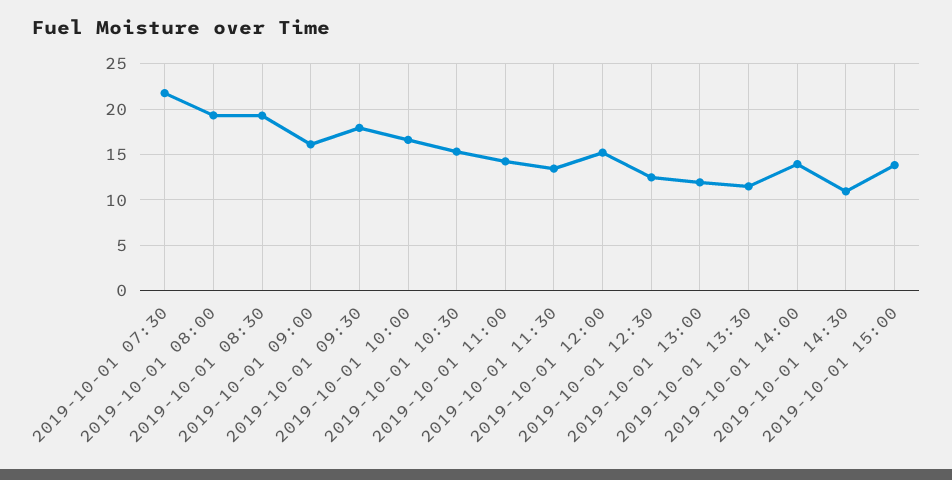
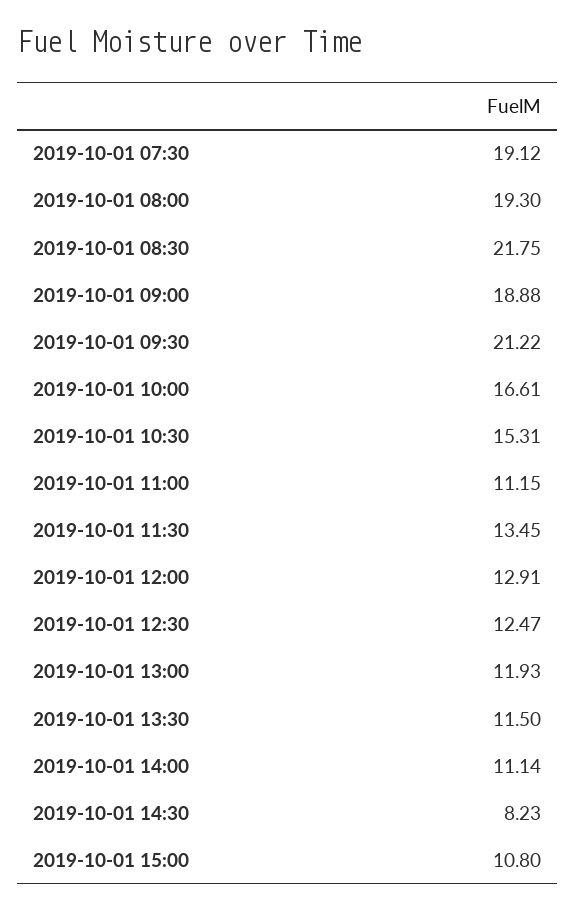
  {
-   "2019-10-01 07:30": 22,
+   "2019-10-01 07:30": 19.12,
    "2019-10-01 08:00": 19.3,
-   "2019-10-01 08:30": 19,
+   "2019-10-01 08:30": 21.75,
-   "2019-10-01 09:00": 16,
+   "2019-10-01 09:00": 18.88,
-   "2019-10-01 09:30": 18,
+   "2019-10-01 09:30": 21.22,
    "2019-10-01 10:00": 16.61,
    "2019-10-01 10:30": 15.31,
-   "2019-10-01 11:00": 14,
+   "2019-10-01 11:00": 11.15,
    "2019-10-01 11:30": 13.45,
-   "2019-10-01 12:00": 15,
+   "2019-10-01 12:00": 12.91,
    "2019-10-01 12:30": 12.47,
    "2019-10-01 13:00": 11.93,
    "2019-10-01 13:30": 11.5,
-   "2019-10-01 14:00": 14,
+   "2019-10-01 14:00": 11.14,
-   "2019-10-01 14:30": 11,
+   "2019-10-01 14:30": 8.23,
-   "2019-10-01 15:00": 14
+   "2019-10-01 15:00": 10.8
  }

